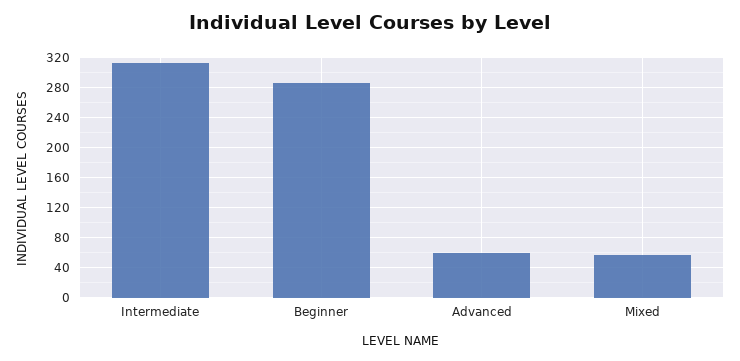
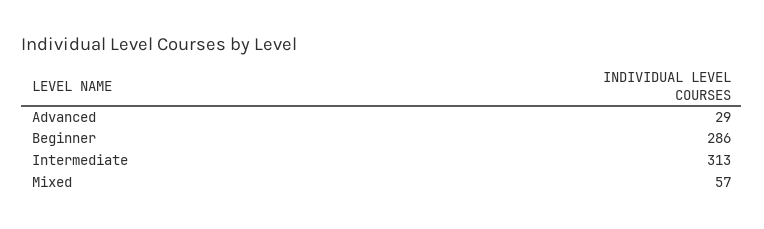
  {
    "Intermediate": 313,
    "Beginner": 286,
-   "Advanced": 60,
+   "Advanced": 29,
    "Mixed": 57
  }

